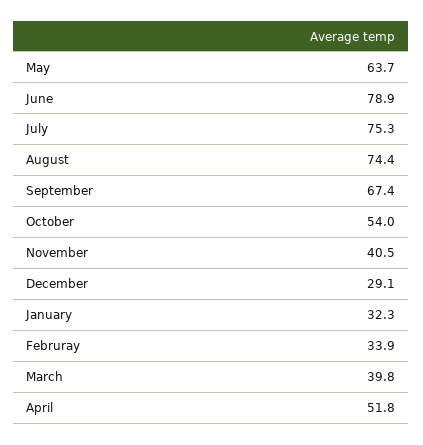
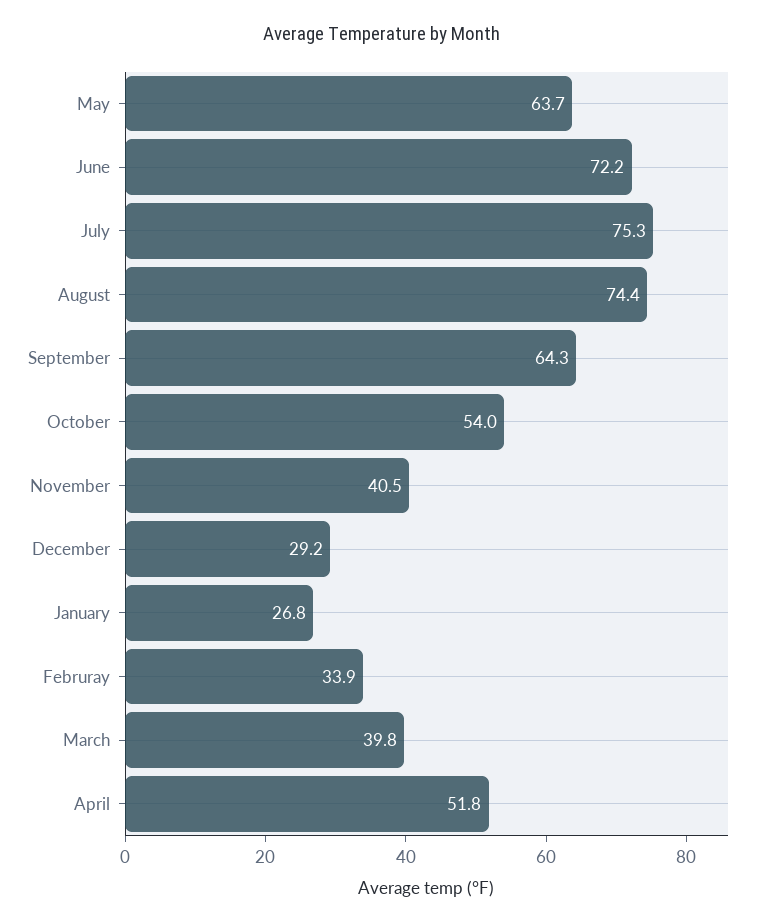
  {
    "May": 63.7,
-   "June": 78.9,
+   "June": 72.2,
    "July": 75.3,
    "August": 74.4,
-   "September": 67.4,
+   "September": 64.3,
    "October": 54,
    "November": 40.5,
-   "December": 29.1,
+   "December": 29.2,
-   "January": 32.3,
+   "January": 26.8,
    "Februray": 33.9,
    "March": 39.8,
    "April": 51.8
  }

